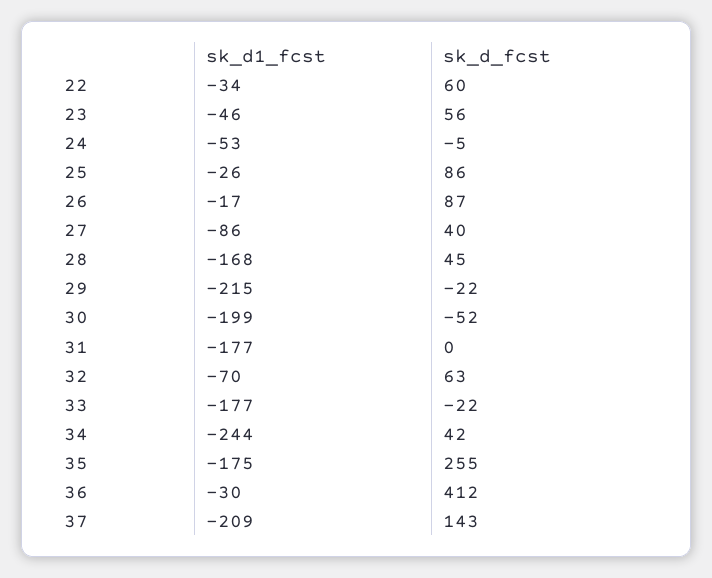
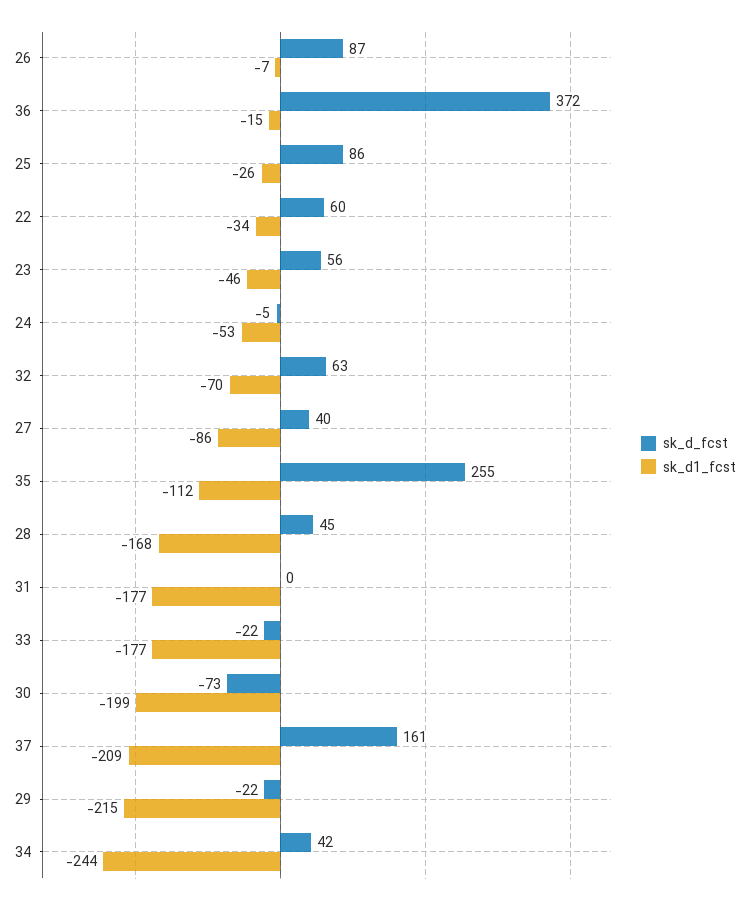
  {
    "sk_d1_fcst": {
      "22": -34,
      "23": -46,
      "24": -53,
      "25": -26,
-     "26": -17,
+     "26": -7,
      "27": -86,
      "28": -168,
      "29": -215,
      "30": -199,
      "31": -177,
      "32": -70,
      "33": -177,
      "34": -244,
-     "35": -175,
+     "35": -112,
-     "36": -30,
+     "36": -15,
      "37": -209
    },
    "sk_d_fcst": {
      "22": 60,
      "23": 56,
      "24": -5,
      "25": 86,
      "26": 87,
      "27": 40,
      "28": 45,
      "29": -22,
-     "30": -52,
+     "30": -73,
      "31": 0,
      "32": 63,
      "33": -22,
      "34": 42,
      "35": 255,
-     "36": 412,
+     "36": 372,
-     "37": 143
+     "37": 161
    }
  }

